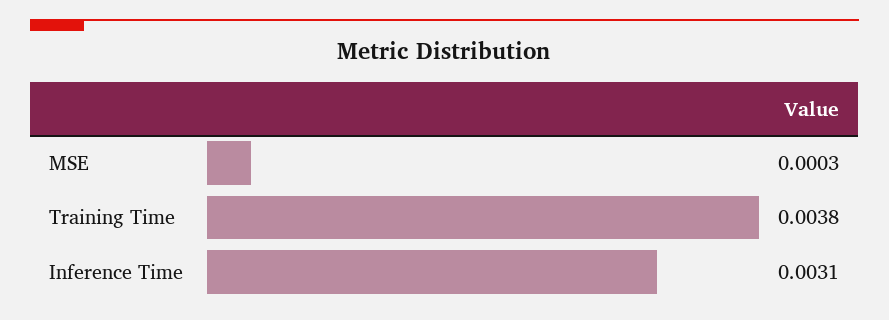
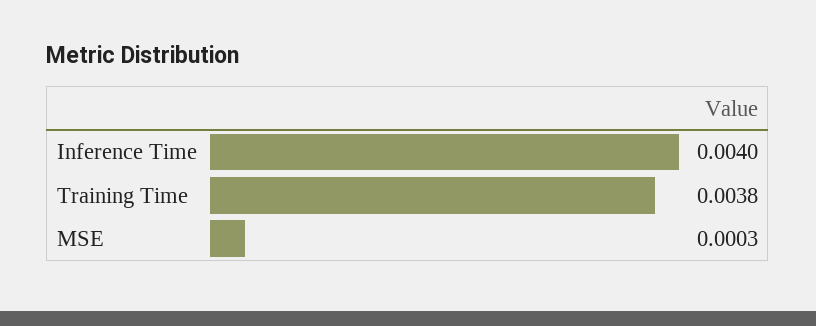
  {
    "MSE": 0.0003,
    "Training Time": 0.0038,
-   "Inference Time": 0.0031
+   "Inference Time": 0.004
  }

